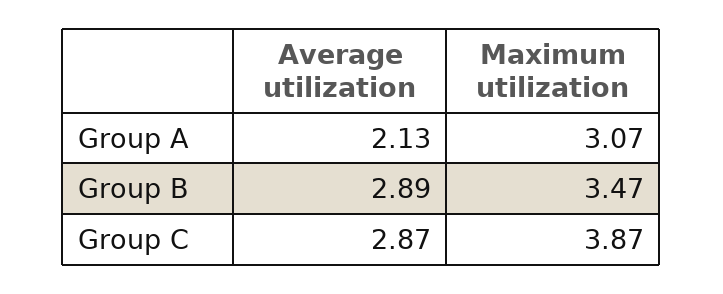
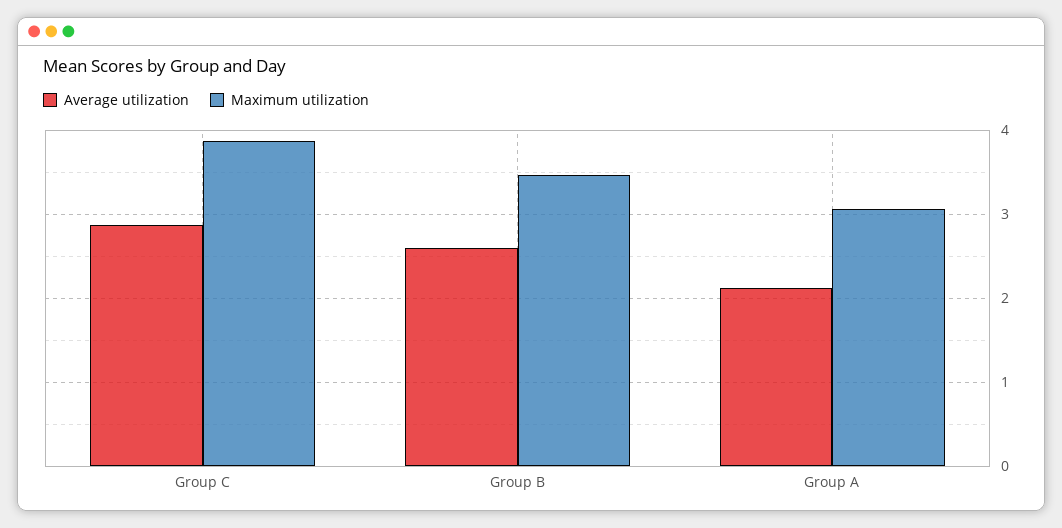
  {
    "Average utilization": {
      "Group A": 2.13,
-     "Group B": 2.89,
+     "Group B": 2.6,
      "Group C": 2.87
    },
    "Maximum utilization": {
      "Group A": 3.07,
      "Group B": 3.47,
      "Group C": 3.87
    }
  }

